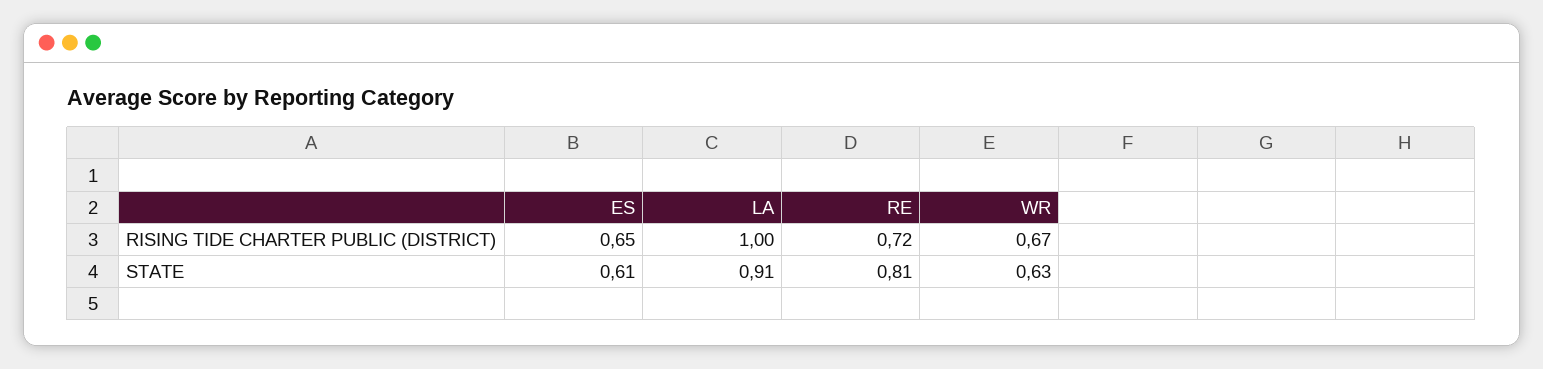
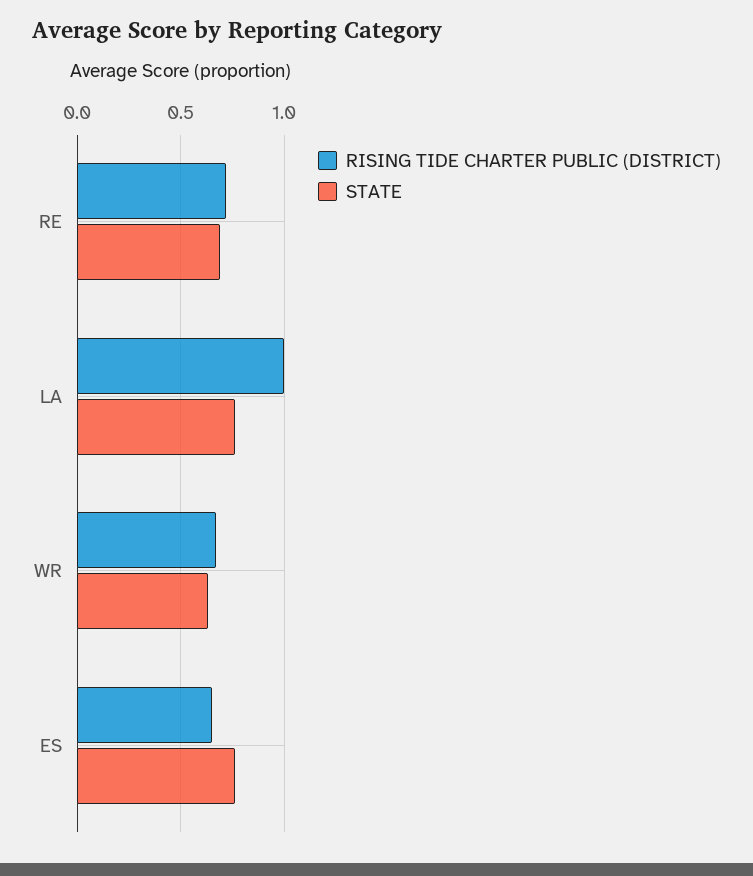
  {
    "RISING TIDE CHARTER PUBLIC (DISTRICT)": {
      "ES": 0.65,
      "LA": 1,
      "RE": 0.72,
      "WR": 0.67
    },
    "STATE": {
-     "ES": 0.61,
+     "ES": 0.75,
-     "LA": 0.91,
+     "LA": 0.75,
-     "RE": 0.81,
+     "RE": 0.7,
      "WR": 0.63
    }
  }

